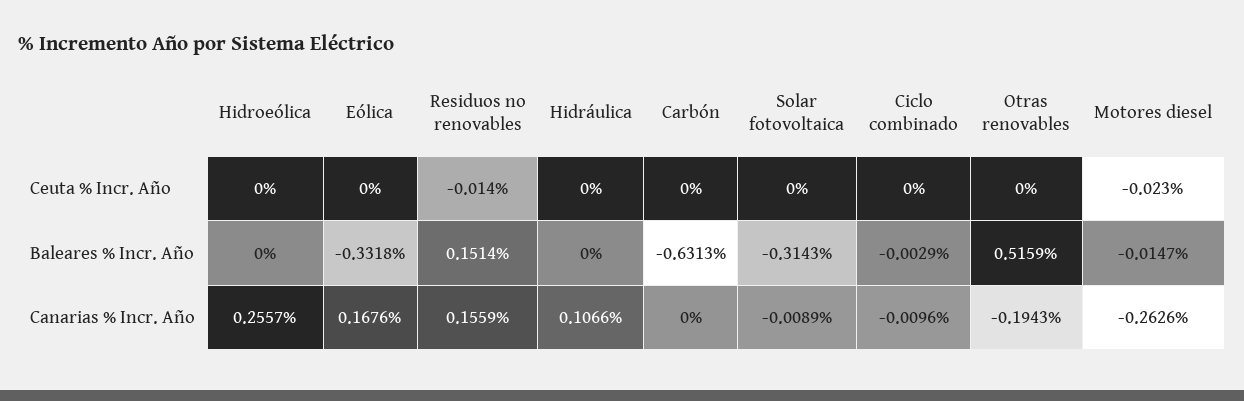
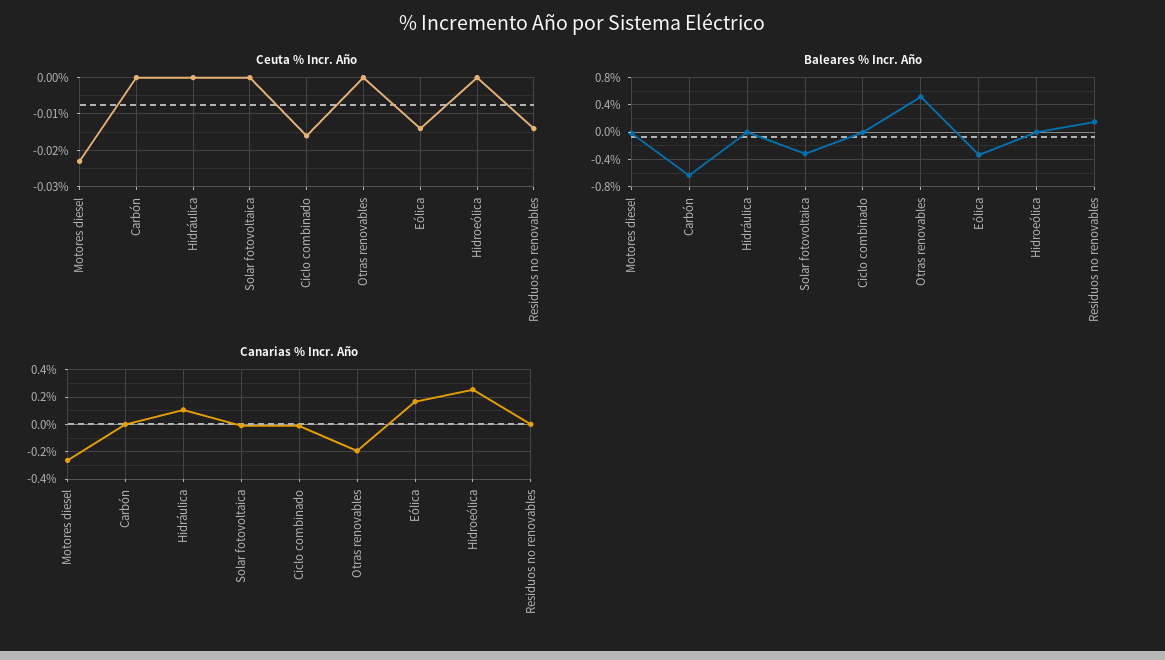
  {
    "Ceuta % Incr. Año": {
      "Hidroeólica": 0,
-     "Eólica": 0,
+     "Eólica": -0.015,
      "Residuos no renovables": -0.014,
      "Hidráulica": 0,
      "Carbón": 0,
      "Solar fotovoltaica": 0,
-     "Ciclo combinado": 0,
+     "Ciclo combinado": -0.015,
      "Otras renovables": 0,
      "Motores diesel": -0.023
    },
    "Baleares % Incr. Año": {
      "Hidroeólica": 0,
      "Eólica": -0.3318,
      "Residuos no renovables": 0.1514,
      "Hidráulica": 0,
      "Carbón": -0.6313,
      "Solar fotovoltaica": -0.3143,
      "Ciclo combinado": -0.0029,
      "Otras renovables": 0.5159,
      "Motores diesel": -0.0147
    },
    "Canarias % Incr. Año": {
      "Hidroeólica": 0.2557,
      "Eólica": 0.1676,
-     "Residuos no renovables": 0.1559,
+     "Residuos no renovables": 0,
      "Hidráulica": 0.1066,
      "Carbón": 0,
      "Solar fotovoltaica": -0.0089,
      "Ciclo combinado": -0.0096,
      "Otras renovables": -0.1943,
      "Motores diesel": -0.2626
    }
  }

